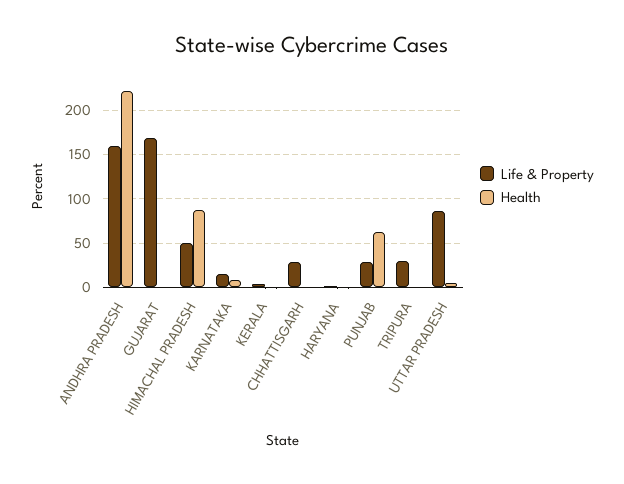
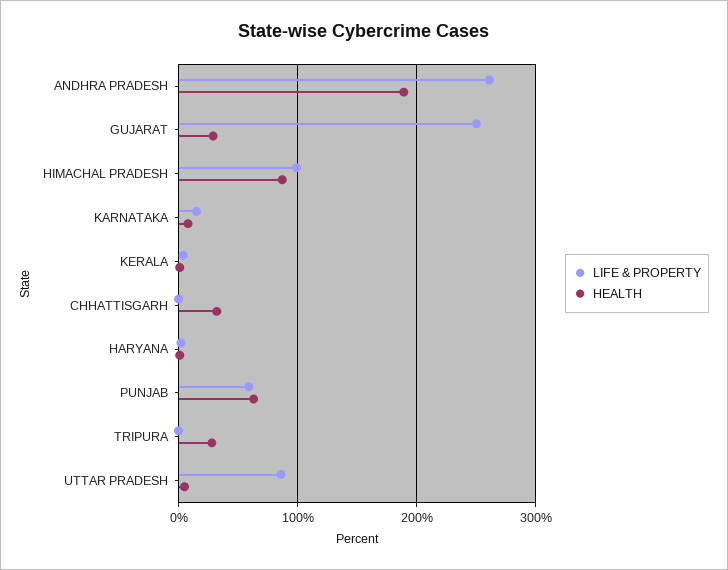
  {
    "Life & Property": {
-     "ANDHRA PRADESH": 160,
+     "ANDHRA PRADESH": 260,
-     "GUJARAT": 170,
+     "GUJARAT": 250,
-     "HIMACHAL PRADESH": 50,
+     "HIMACHAL PRADESH": 100,
      "KARNATAKA": 20,
      "KERALA": 0,
-     "CHHATTISGARH": 30,
+     "CHHATTISGARH": 0,
      "HARYANA": 0,
-     "PUNJAB": 30,
+     "PUNJAB": 60,
-     "TRIPURA": 30,
+     "TRIPURA": 0,
      "UTTAR PRADESH": 90
    },
    "Health": {
-     "ANDHRA PRADESH": 220,
+     "ANDHRA PRADESH": 190,
-     "GUJARAT": 0,
+     "GUJARAT": 30,
      "HIMACHAL PRADESH": 90,
      "KARNATAKA": 10,
      "KERALA": 0,
-     "CHHATTISGARH": 0,
+     "CHHATTISGARH": 30,
      "HARYANA": 0,
      "PUNJAB": 60,
-     "TRIPURA": 0,
+     "TRIPURA": 30,
      "UTTAR PRADESH": 10
    }
  }

